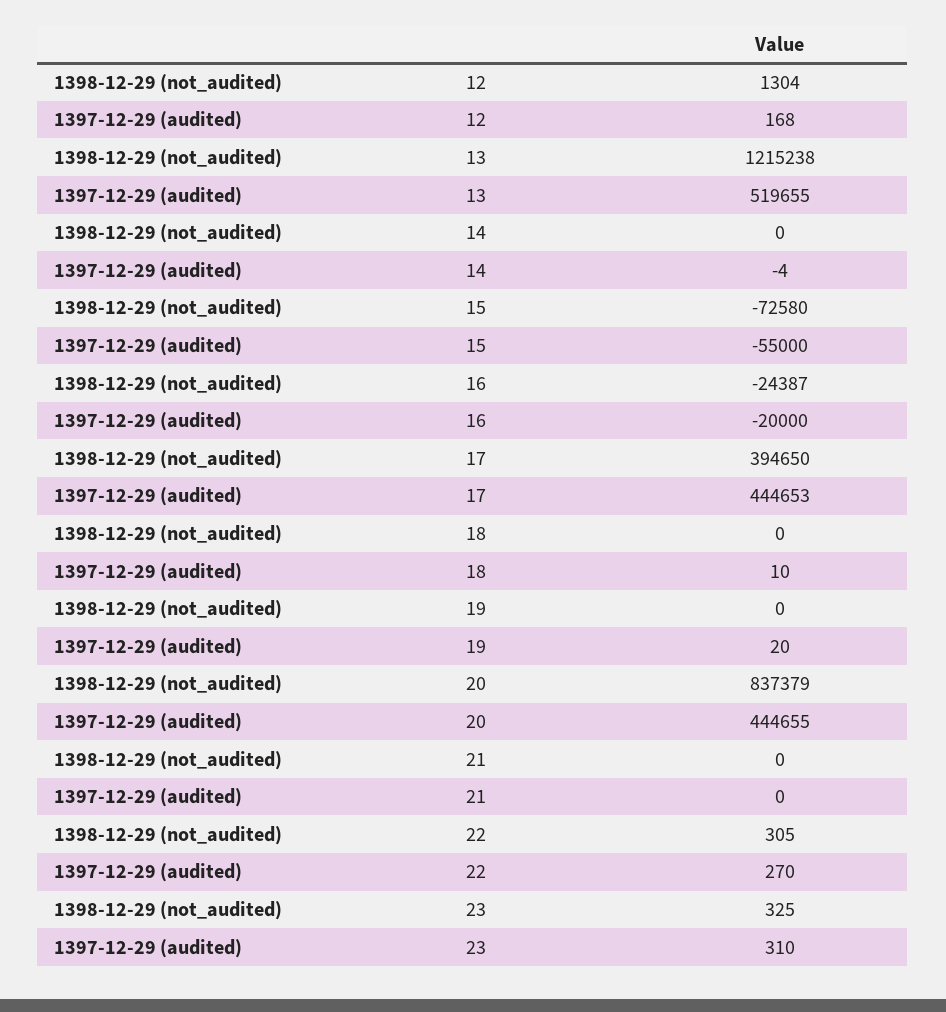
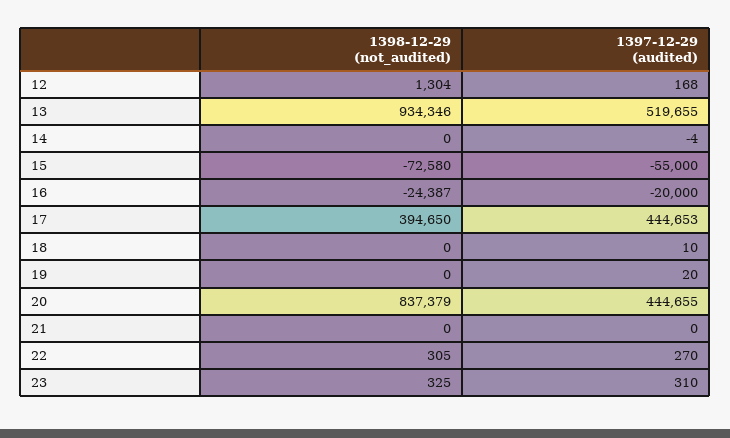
  {
    "1398-12-29 (not_audited)": {
      "12": 1304,
-     "13": 1215238,
+     "13": 934346,
      "14": 0,
      "15": -72580,
      "16": -24387,
      "17": 394650,
      "18": 0,
      "19": 0,
      "20": 837379,
      "21": 0,
      "22": 305,
      "23": 325
    },
    "1397-12-29 (audited)": {
      "12": 168,
      "13": 519655,
      "14": -4,
      "15": -55000,
      "16": -20000,
      "17": 444653,
      "18": 10,
      "19": 20,
      "20": 444655,
      "21": 0,
      "22": 270,
      "23": 310
    }
  }

